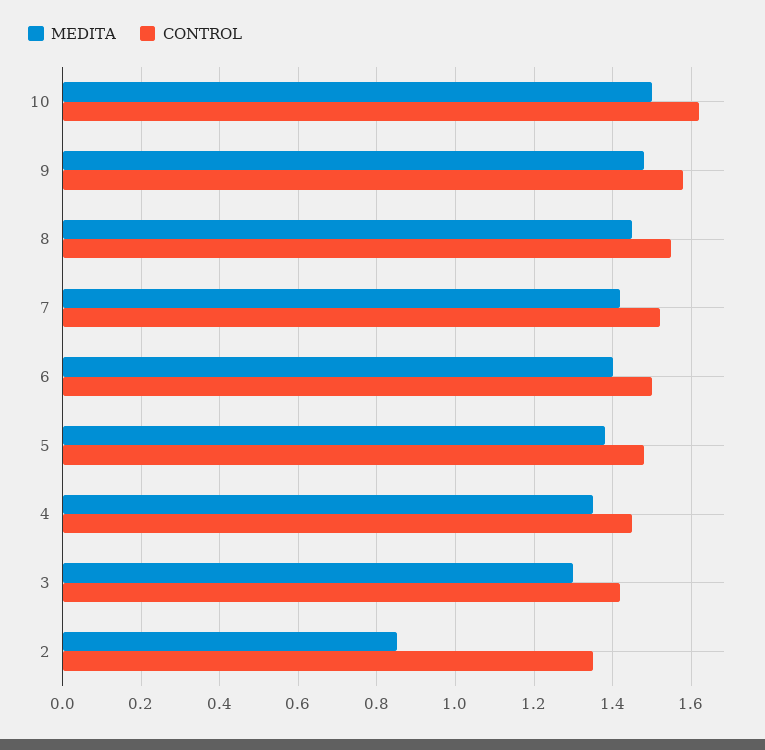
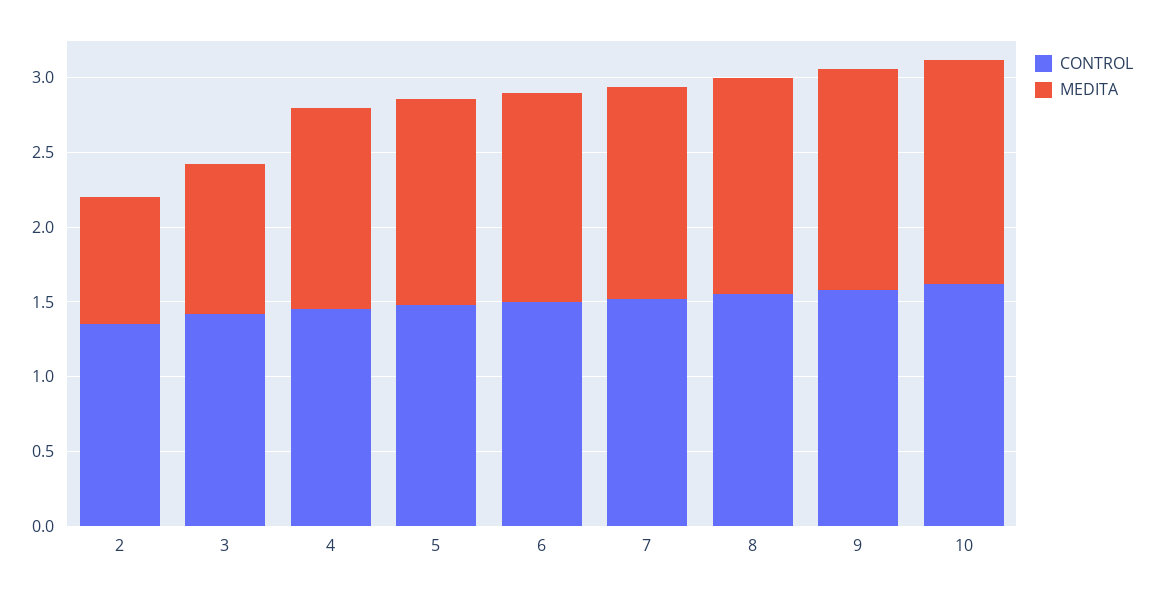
  {
    "MEDITA": {
      "10": 1.5,
      "9": 1.5,
      "8": 1.45,
      "7": 1.4,
      "6": 1.4,
      "5": 1.4,
      "4": 1.35,
-     "3": 1.3,
+     "3": 1,
      "2": 0.85
    },
    "CONTROL": {
      "10": 1.6,
      "9": 1.6,
      "8": 1.55,
      "7": 1.5,
      "6": 1.5,
      "5": 1.5,
      "4": 1.45,
      "3": 1.4,
      "2": 1.35
    }
  }

